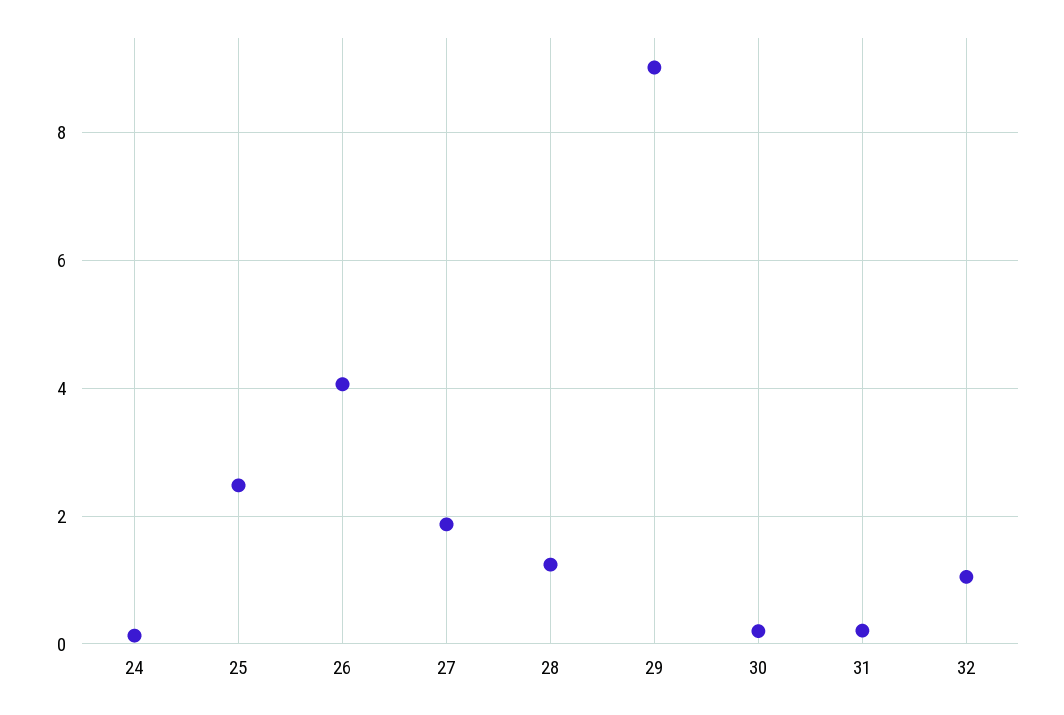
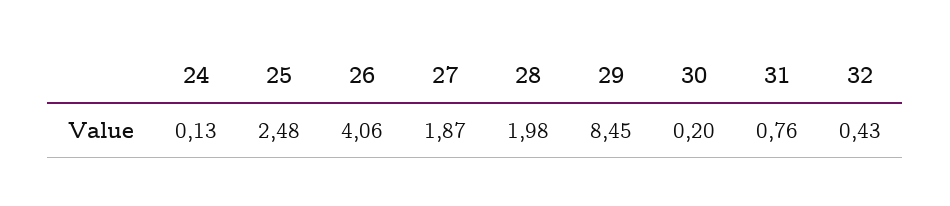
  {
    "24": 0.13,
    "25": 2.48,
    "26": 4.06,
    "27": 1.87,
-   "28": 1.2,
+   "28": 1.98,
-   "29": 9,
+   "29": 8.45,
    "30": 0.2,
-   "31": 0.2,
+   "31": 0.76,
-   "32": 1
+   "32": 0.43
  }

